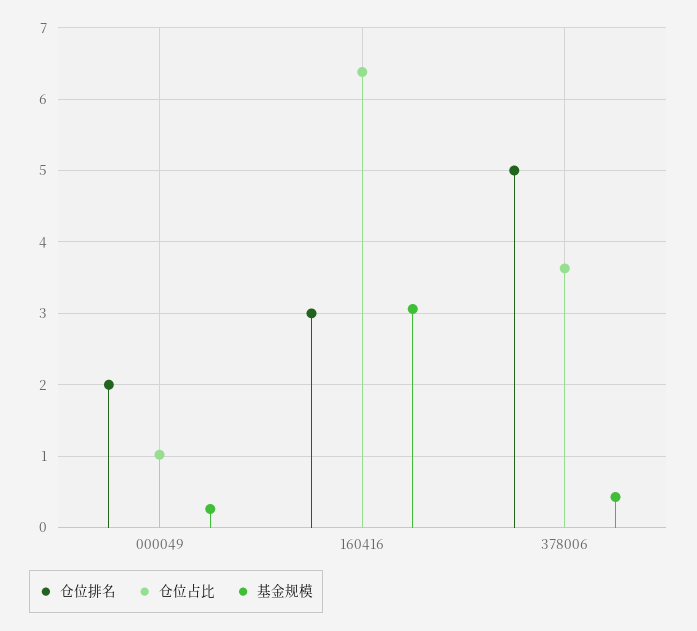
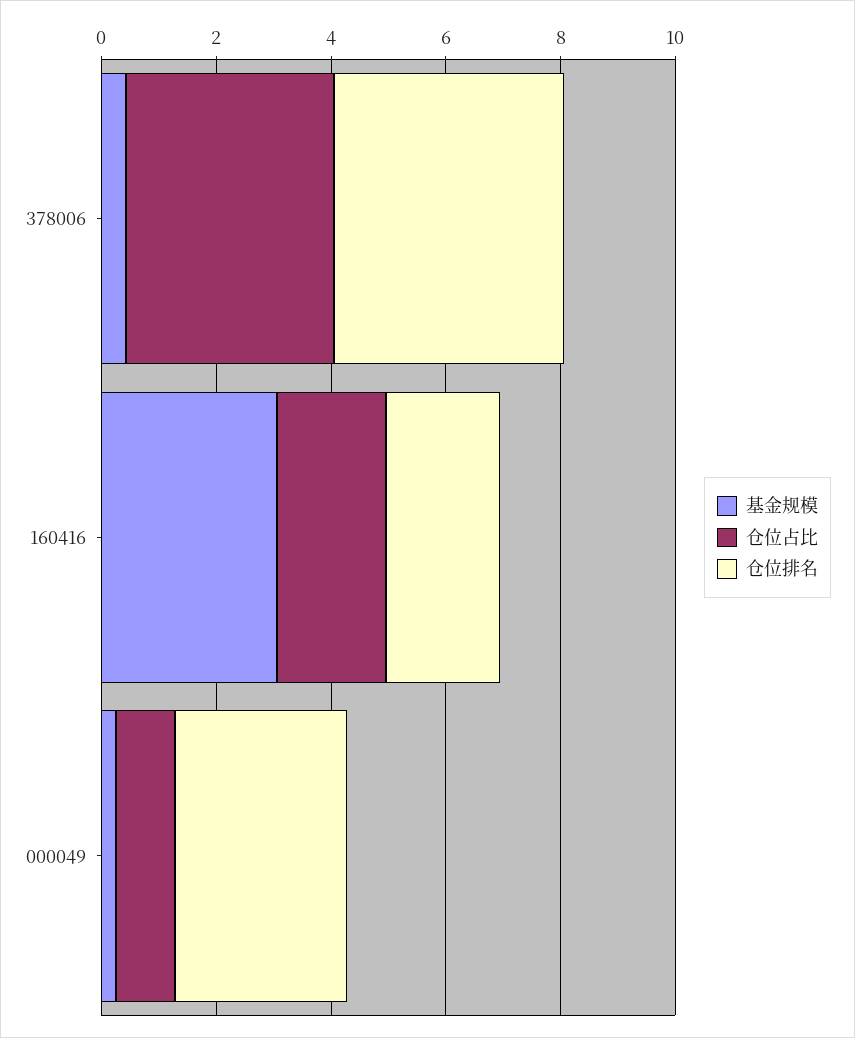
  {
    "仓位排名": {
-     "000049": 2,
+     "000049": 3,
-     "160416": 3,
+     "160416": 2,
-     "378006": 5
+     "378006": 4
    },
    "仓位占比": {
      "000049": 1,
-     "160416": 6.4,
+     "160416": 2,
      "378006": 3.6
    },
    "基金规模": {
      "000049": 0.3,
      "160416": 3.1,
      "378006": 0.4
    }
  }

